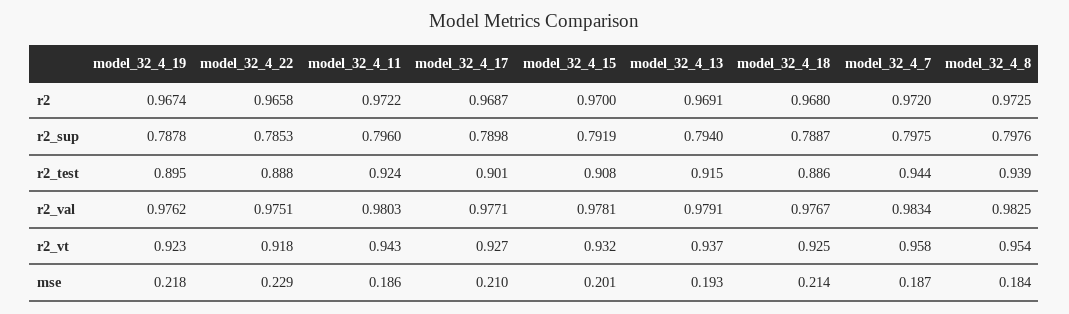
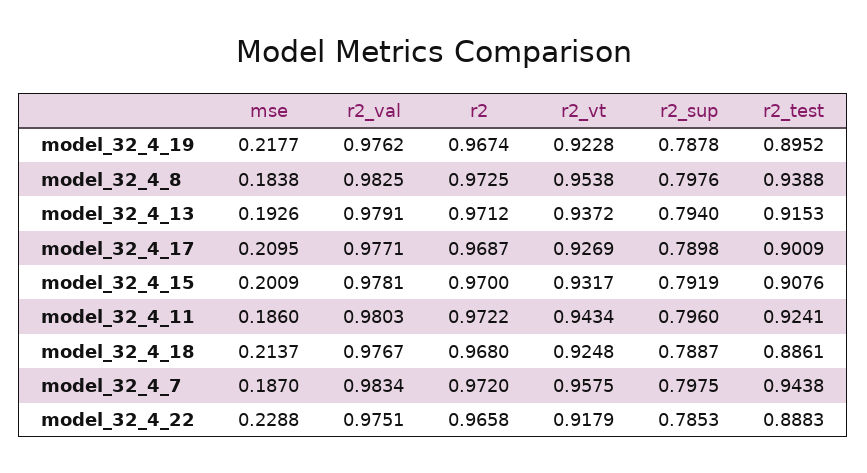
  {
    "model_32_4_19": {
      "r2": 0.9674,
      "r2_sup": 0.7878,
      "r2_test": 0.8952,
      "r2_val": 0.9762,
      "r2_vt": 0.9228,
      "mse": 0.2177
    },
    "model_32_4_22": {
      "r2": 0.9658,
      "r2_sup": 0.7853,
      "r2_test": 0.8883,
      "r2_val": 0.9751,
      "r2_vt": 0.9179,
      "mse": 0.2288
    },
    "model_32_4_11": {
      "r2": 0.9722,
      "r2_sup": 0.796,
      "r2_test": 0.9241,
      "r2_val": 0.9803,
      "r2_vt": 0.9434,
      "mse": 0.186
    },
    "model_32_4_17": {
      "r2": 0.9687,
      "r2_sup": 0.7898,
      "r2_test": 0.9009,
      "r2_val": 0.9771,
      "r2_vt": 0.9269,
      "mse": 0.2095
    },
    "model_32_4_15": {
      "r2": 0.97,
      "r2_sup": 0.7919,
      "r2_test": 0.9076,
      "r2_val": 0.9781,
      "r2_vt": 0.9317,
      "mse": 0.2009
    },
    "model_32_4_13": {
-     "r2": 0.9691,
+     "r2": 0.9712,
      "r2_sup": 0.794,
      "r2_test": 0.9153,
      "r2_val": 0.9791,
      "r2_vt": 0.9372,
      "mse": 0.1926
    },
    "model_32_4_18": {
      "r2": 0.968,
      "r2_sup": 0.7887,
      "r2_test": 0.8861,
      "r2_val": 0.9767,
      "r2_vt": 0.9248,
      "mse": 0.2137
    },
    "model_32_4_7": {
      "r2": 0.972,
      "r2_sup": 0.7975,
      "r2_test": 0.9438,
      "r2_val": 0.9834,
      "r2_vt": 0.9575,
      "mse": 0.187
    },
    "model_32_4_8": {
      "r2": 0.9725,
      "r2_sup": 0.7976,
      "r2_test": 0.9388,
      "r2_val": 0.9825,
      "r2_vt": 0.9538,
      "mse": 0.1838
    }
  }

